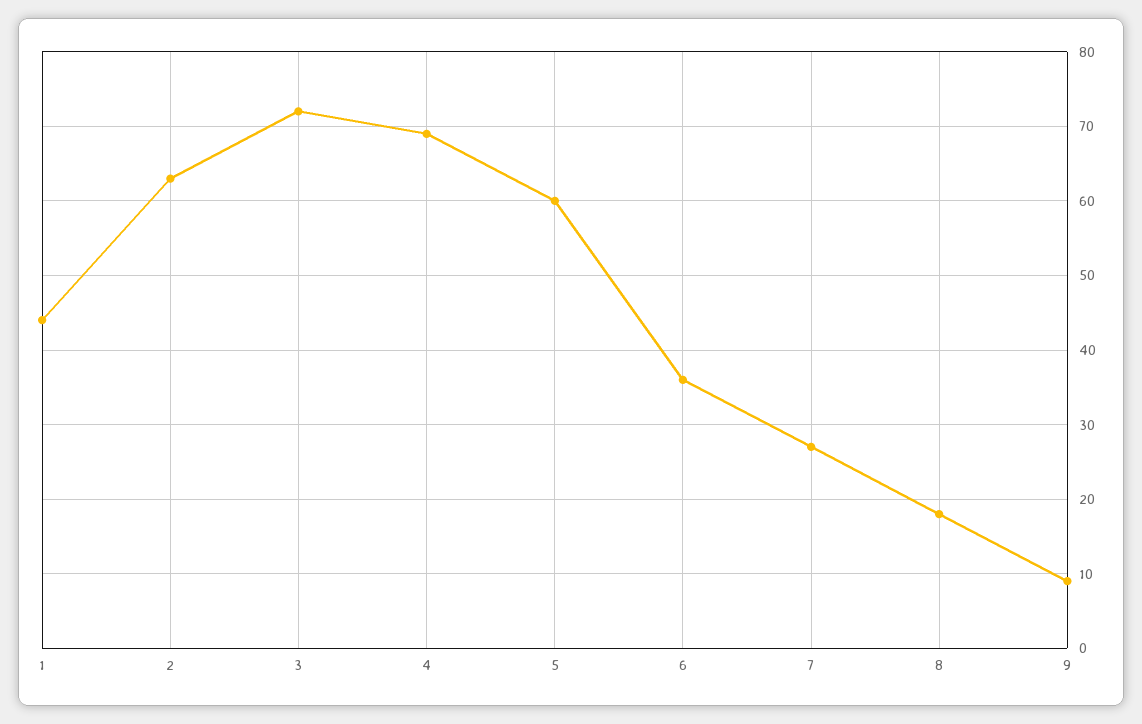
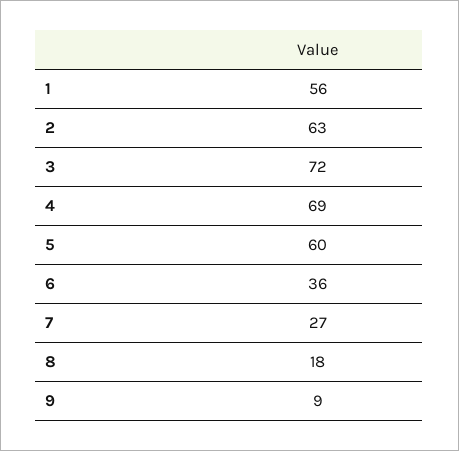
  {
-   "1": 44,
+   "1": 56,
    "2": 63,
    "3": 72,
    "4": 69,
    "5": 60,
    "6": 36,
    "7": 27,
    "8": 18,
    "9": 9
  }

